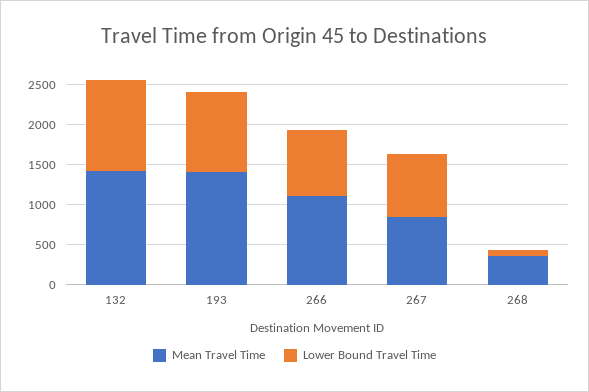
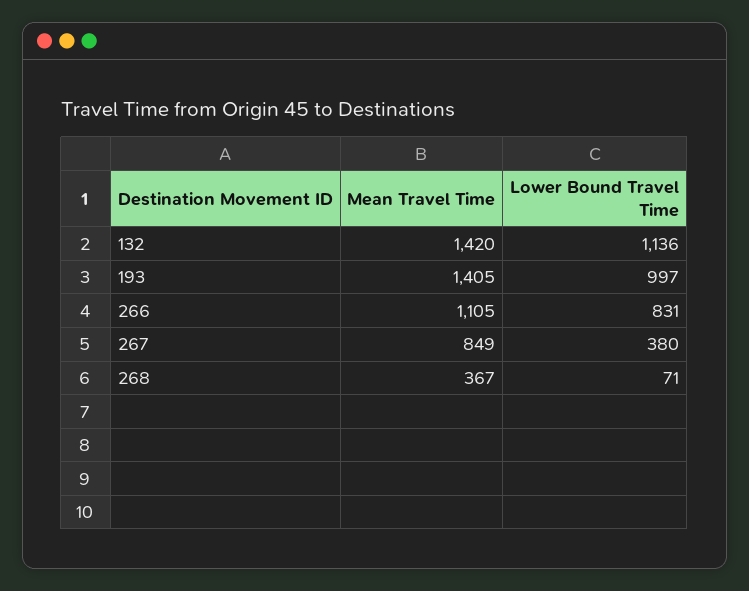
  {
    "Mean Travel Time": {
      "132": 1420,
      "193": 1405,
      "266": 1105,
      "267": 849,
      "268": 367
    },
    "Lower Bound Travel Time": {
      "132": 1136,
      "193": 997,
      "266": 831,
-     "267": 800,
+     "267": 380,
      "268": 71
    }
  }

